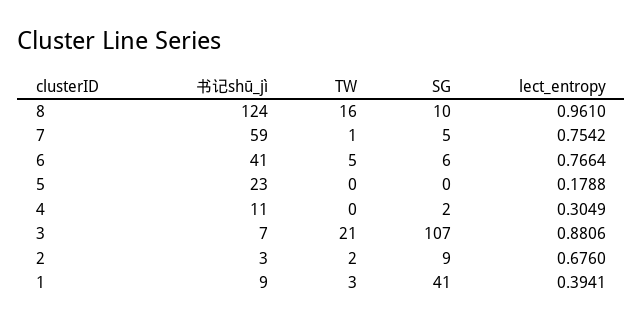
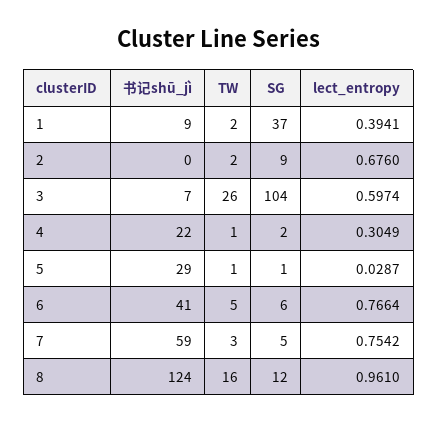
  {
    "书记shū_jì": {
      "8": 124,
      "7": 59,
      "6": 41,
-     "5": 23,
+     "5": 29,
-     "4": 11,
+     "4": 22,
      "3": 7,
-     "2": 3,
+     "2": 0,
      "1": 9
    },
    "TW": {
      "8": 16,
-     "7": 1,
+     "7": 3,
      "6": 5,
-     "5": 0,
+     "5": 1,
-     "4": 0,
+     "4": 1,
-     "3": 21,
+     "3": 26,
      "2": 2,
-     "1": 3
+     "1": 2
    },
    "SG": {
-     "8": 10,
+     "8": 12,
      "7": 5,
      "6": 6,
-     "5": 0,
+     "5": 1,
      "4": 2,
-     "3": 107,
+     "3": 104,
      "2": 9,
-     "1": 41
+     "1": 37
    },
    "lect_entropy": {
      "8": 0.961,
      "7": 0.7542,
      "6": 0.7664,
-     "5": 0.1788,
+     "5": 0.0287,
      "4": 0.3049,
-     "3": 0.8806,
+     "3": 0.5974,
      "2": 0.676,
      "1": 0.3941
    }
  }

